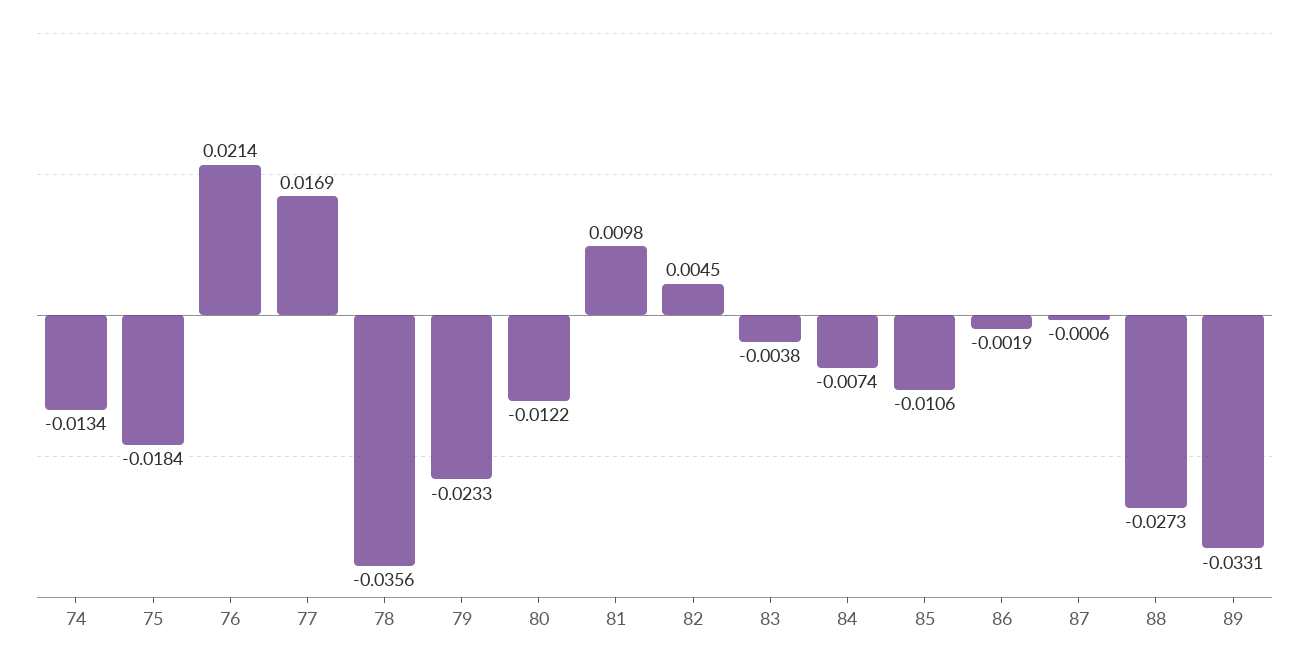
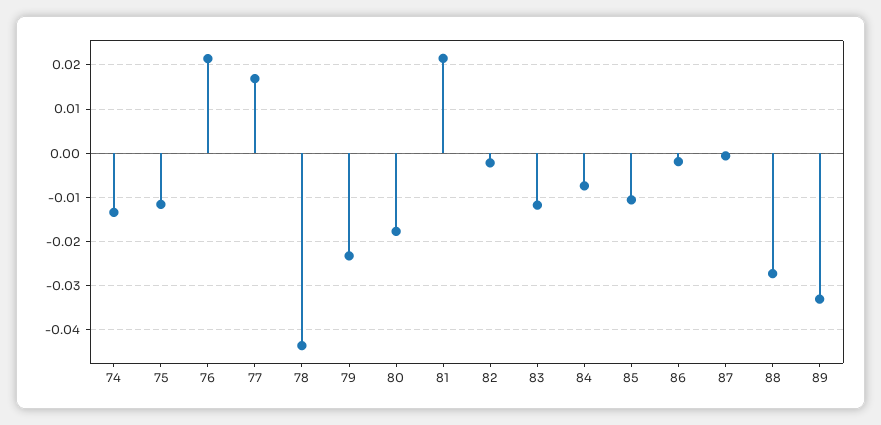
  {
    "74": -0.0134,
-   "75": -0.0184,
+   "75": -0.012,
    "76": 0.0214,
    "77": 0.0169,
-   "78": -0.0356,
+   "78": -0.044,
    "79": -0.0233,
-   "80": -0.0122,
+   "80": -0.018,
-   "81": 0.0098,
+   "81": 0.022,
-   "82": 0.0045,
+   "82": -0.002,
-   "83": -0.0038,
+   "83": -0.012,
    "84": -0.0074,
    "85": -0.0106,
    "86": -0.0019,
    "87": -0.0006,
    "88": -0.0273,
    "89": -0.0331
  }

